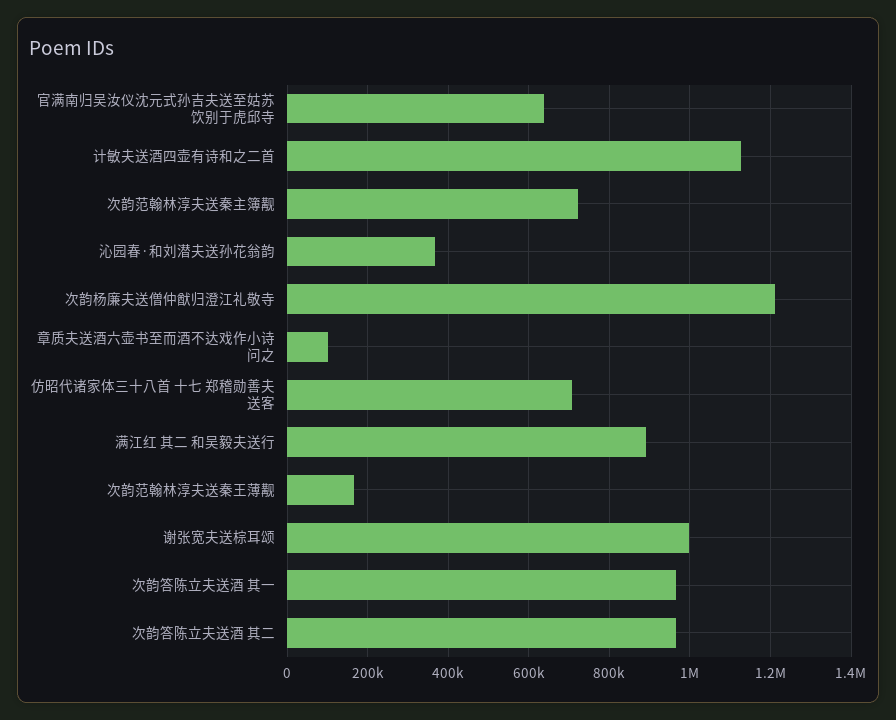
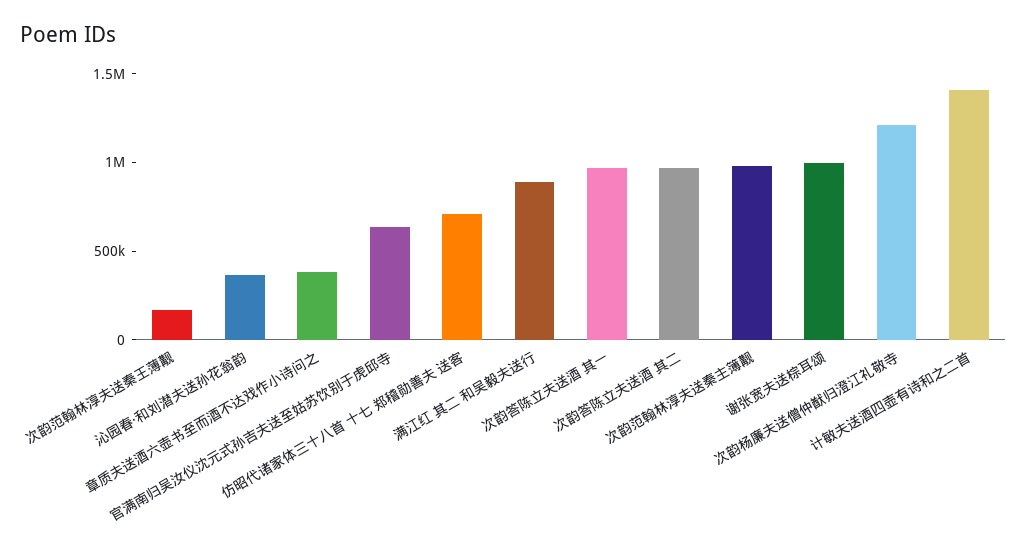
  {
    "官满南归吴汝仪沈元式孙吉夫送至姑苏饮别于虎邱寺": 640000,
-   "计敏夫送酒四壶有诗和之二首": 1120000,
+   "计敏夫送酒四壶有诗和之二首": 1400000,
-   "次韵范翰林淳夫送秦主簿觏": 720000,
+   "次韵范翰林淳夫送秦主簿觏": 1000000,
    "沁园春·和刘潜夫送孙花翁韵": 360000,
    "次韵杨廉夫送僧仲猷归澄江礼敬寺": 1220000,
-   "章质夫送酒六壶书至而酒不达戏作小诗问之": 100000,
+   "章质夫送酒六壶书至而酒不达戏作小诗问之": 400000,
    "仿昭代诸家体三十八首 十七 郑稽勋善夫 送客": 700000,
    "满江红 其二 和吴毅夫送行": 900000,
    "次韵范翰林淳夫送秦王薄觏": 160000,
    "谢张宽夫送棕耳颂": 1000000,
    "次韵答陈立夫送酒 其一": 960000,
    "次韵答陈立夫送酒 其二": 960000
  }

